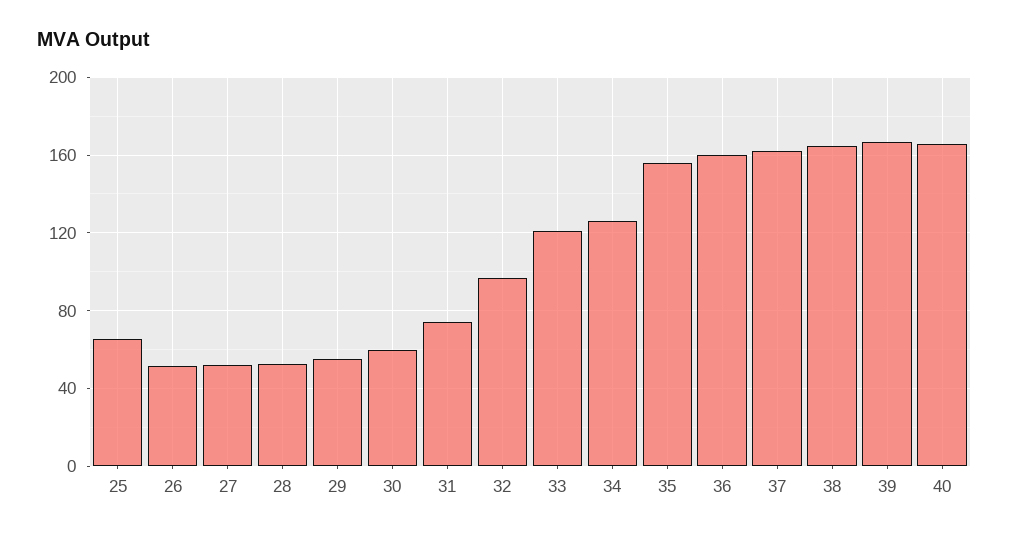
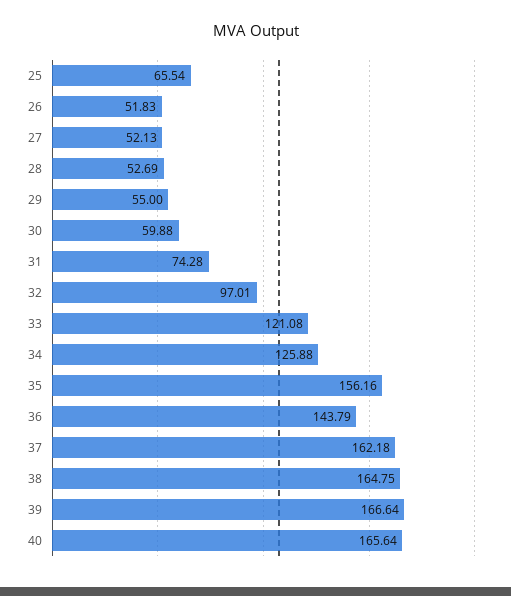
  {
    "25": 65.54,
    "26": 51.83,
    "27": 52.13,
    "28": 52.69,
    "29": 55,
    "30": 59.88,
    "31": 74.28,
    "32": 97.01,
    "33": 121.08,
    "34": 125.88,
    "35": 156.16,
-   "36": 160,
+   "36": 143.79,
    "37": 162.18,
    "38": 164.75,
    "39": 166.64,
    "40": 165.64
  }

